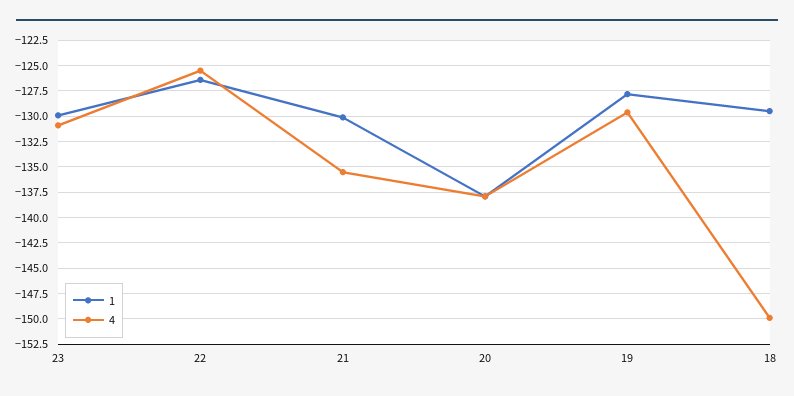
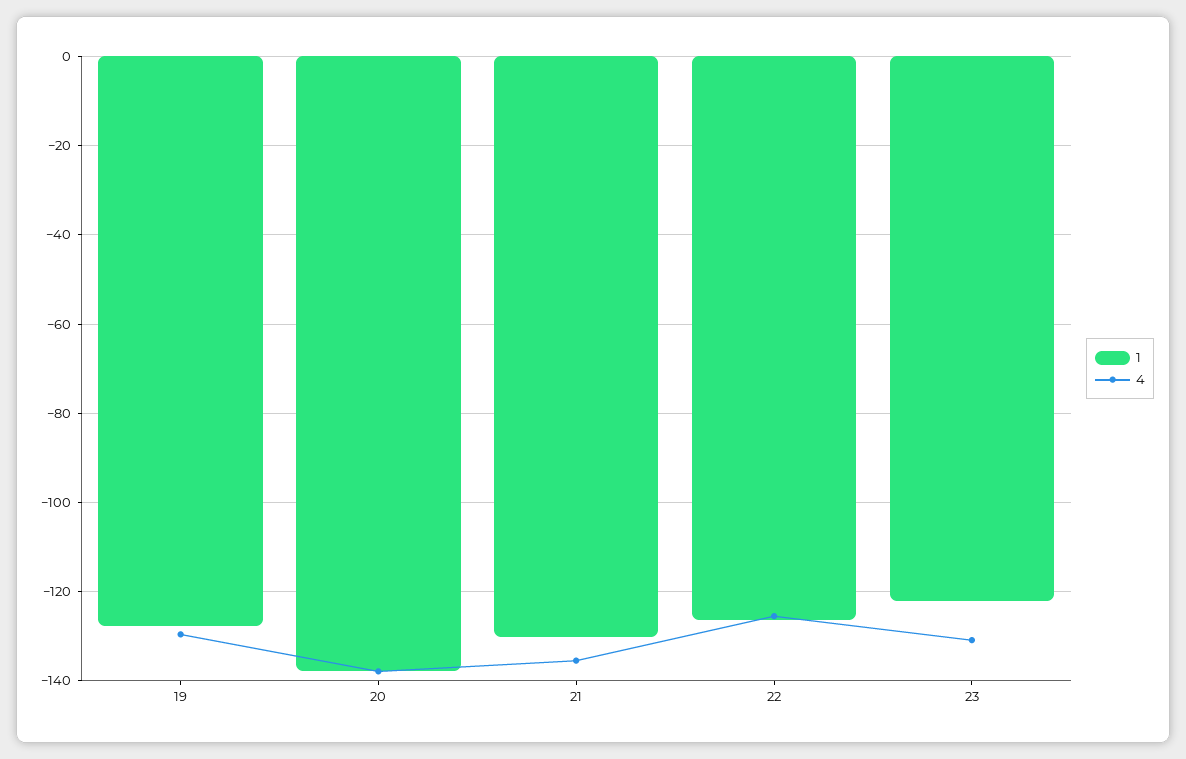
  {
    "1": {
-     "23": -130,
+     "23": -122,
      "22": -126,
      "21": -130,
      "20": -138,
-     "19": -128,
+     "19": -128
-     "18": -130
    },
    "4": {
      "23": -130,
      "22": -126,
      "21": -136,
      "20": -138,
-     "19": -130,
+     "19": -130
-     "18": -150
    }
  }

